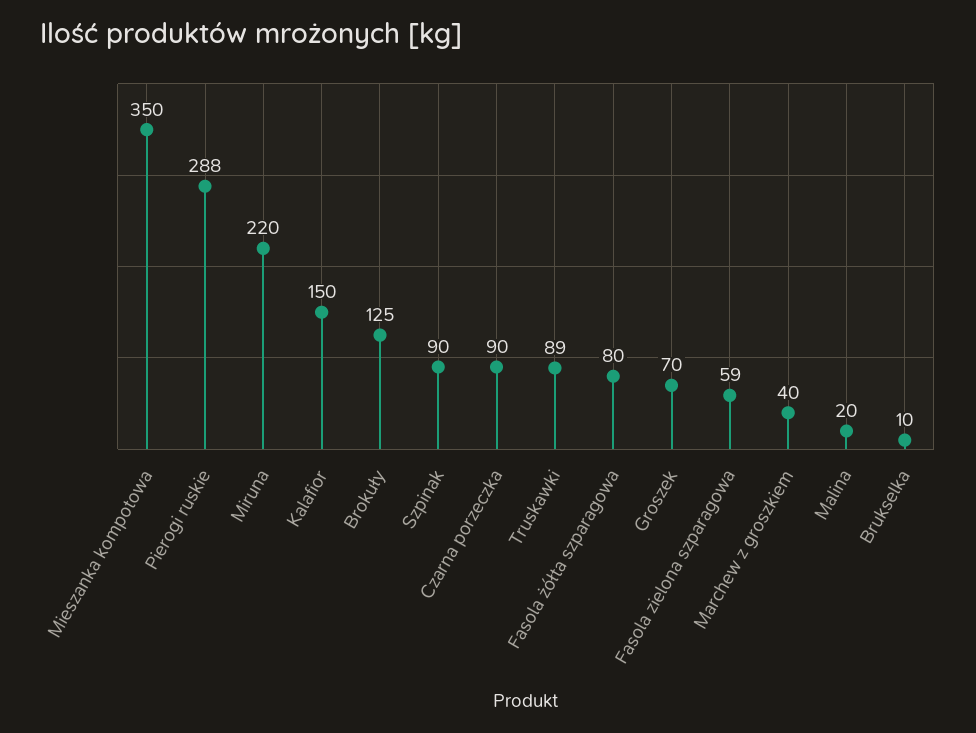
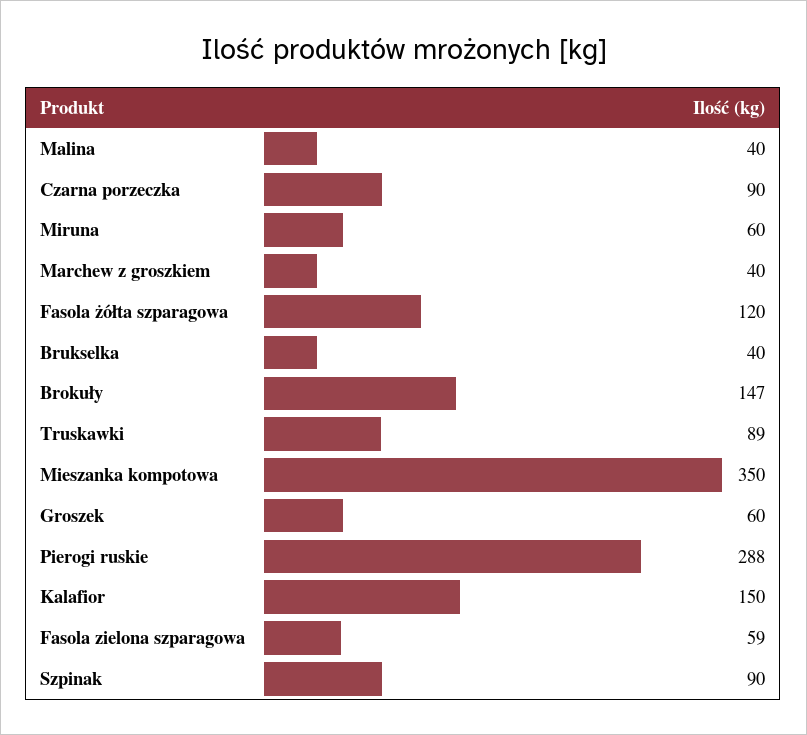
  {
    "Mieszanka kompotowa": 350,
    "Pierogi ruskie": 288,
-   "Miruna": 220,
+   "Miruna": 60,
    "Kalafior": 150,
-   "Brokuły": 125,
+   "Brokuły": 147,
    "Szpinak": 90,
    "Czarna porzeczka": 90,
    "Truskawki": 89,
-   "Fasola żółta szparagowa": 80,
+   "Fasola żółta szparagowa": 120,
-   "Groszek": 70,
+   "Groszek": 60,
    "Fasola zielona szparagowa": 59,
    "Marchew z groszkiem": 40,
-   "Malina": 20,
+   "Malina": 40,
-   "Brukselka": 10
+   "Brukselka": 40
  }

